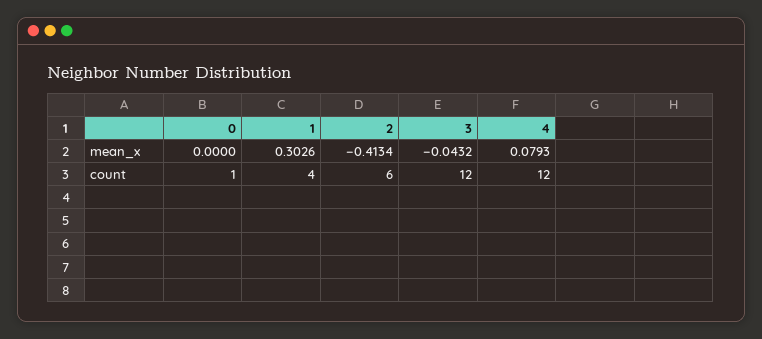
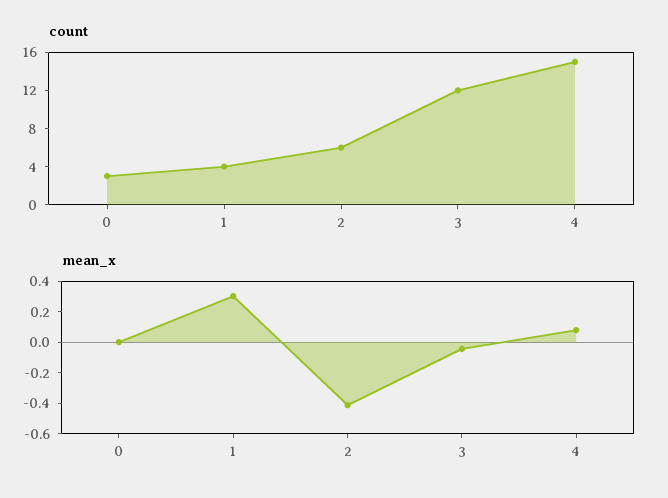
  {
    "mean_x": {
      "0": 0,
      "1": 0.3026,
      "2": -0.4134,
      "3": -0.0432,
      "4": 0.0793
    },
    "count": {
-     "0": 1,
+     "0": 3,
      "1": 4,
      "2": 6,
      "3": 12,
-     "4": 12
+     "4": 15
    }
  }

